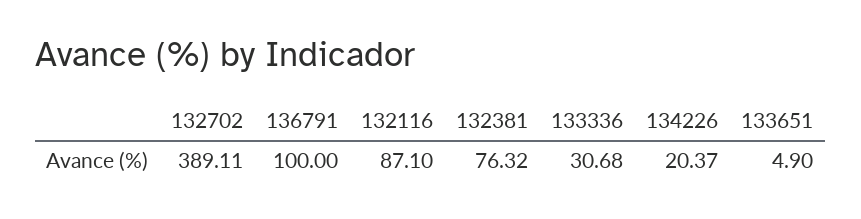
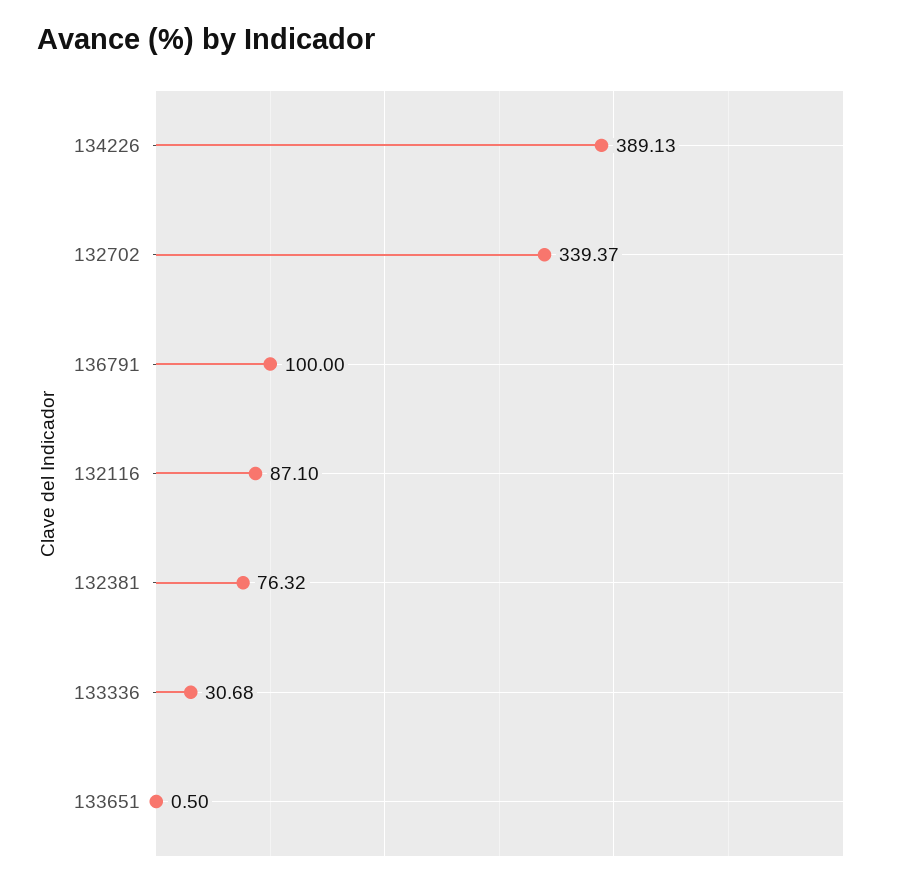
  {
-   "132702": 389.11,
+   "132702": 339.37,
    "136791": 100,
    "132116": 87.1,
    "132381": 76.32,
    "133336": 30.68,
-   "134226": 20.37,
+   "134226": 389.13,
-   "133651": 4.9
+   "133651": 0.5
  }

